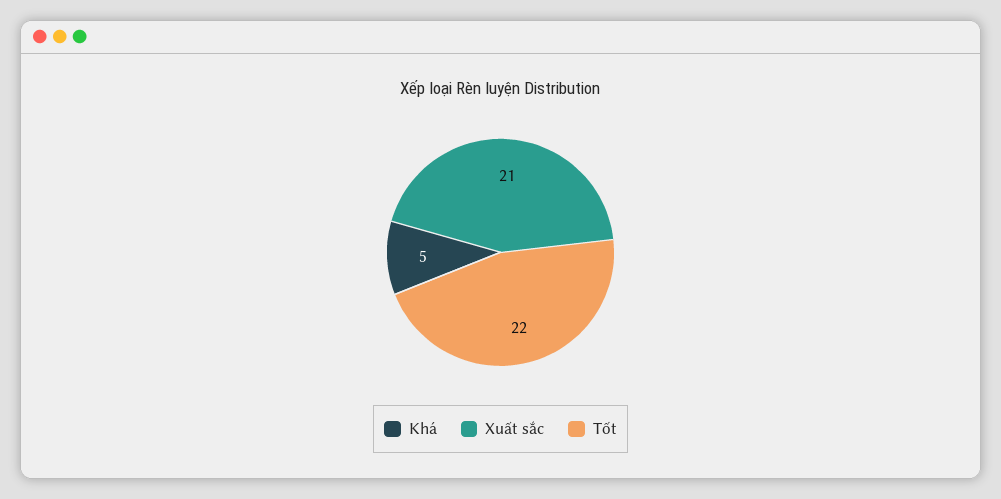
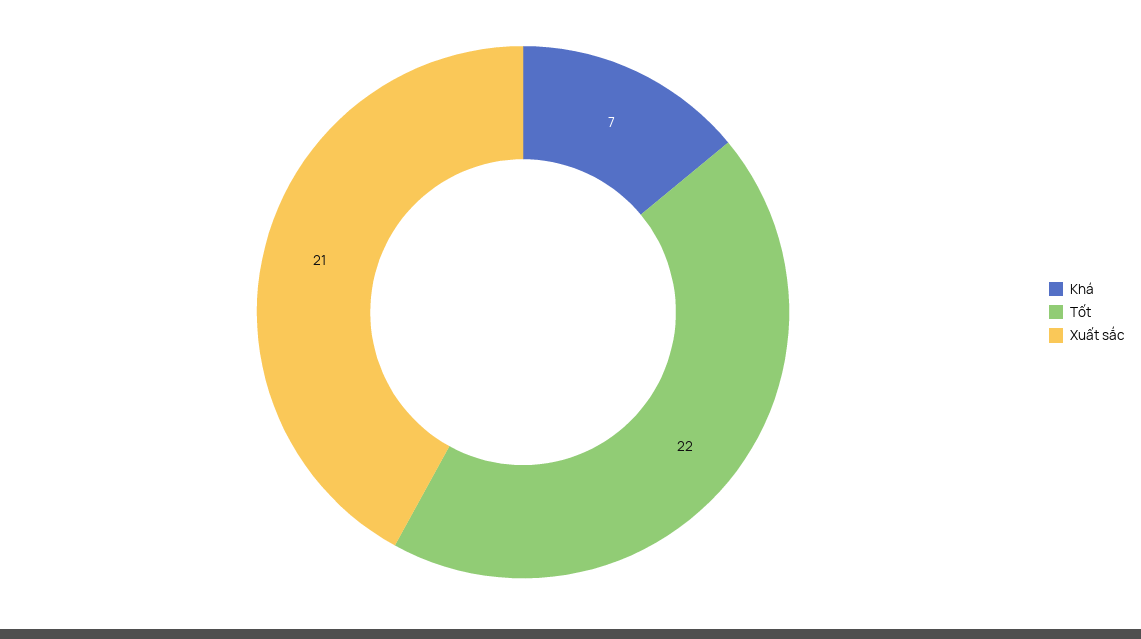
  {
-   "Khá": 5,
+   "Khá": 7,
    "Xuất sắc": 21,
    "Tốt": 22
  }

